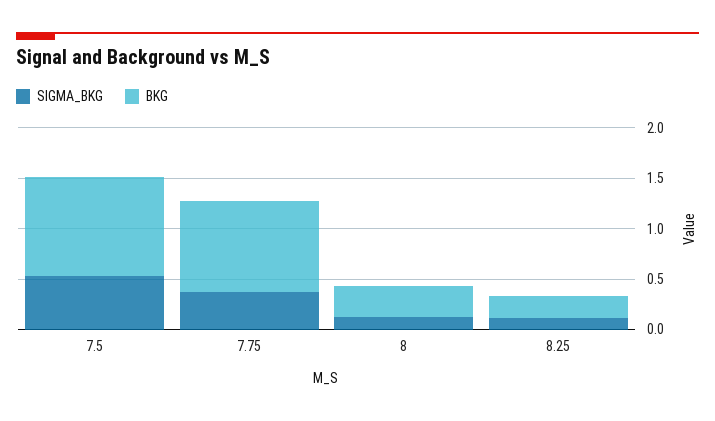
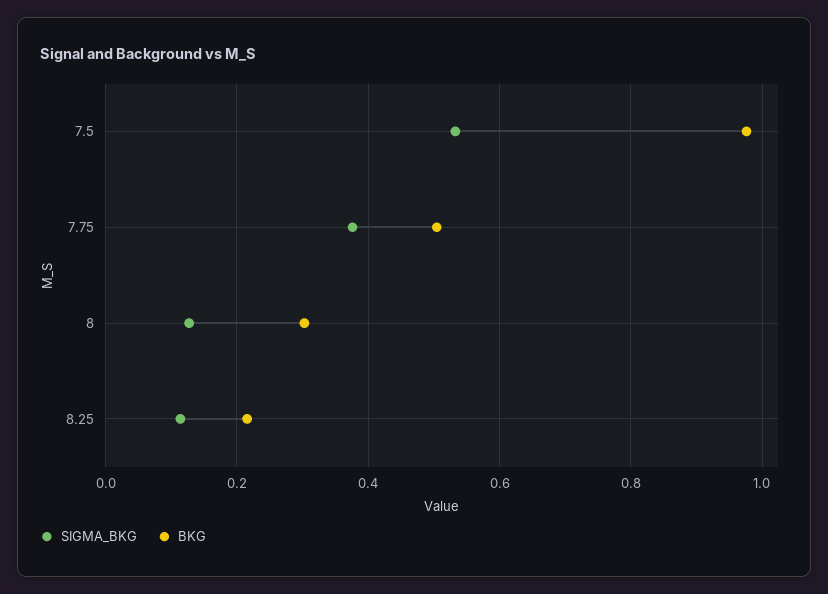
  {
    "SIGMA_BKG": {
      "7.5": 0.54,
      "7.75": 0.38,
      "8": 0.12,
      "8.25": 0.12
    },
    "BKG": {
      "7.5": 0.98,
-     "7.75": 0.9,
+     "7.75": 0.5,
      "8": 0.3,
      "8.25": 0.22
    }
  }

